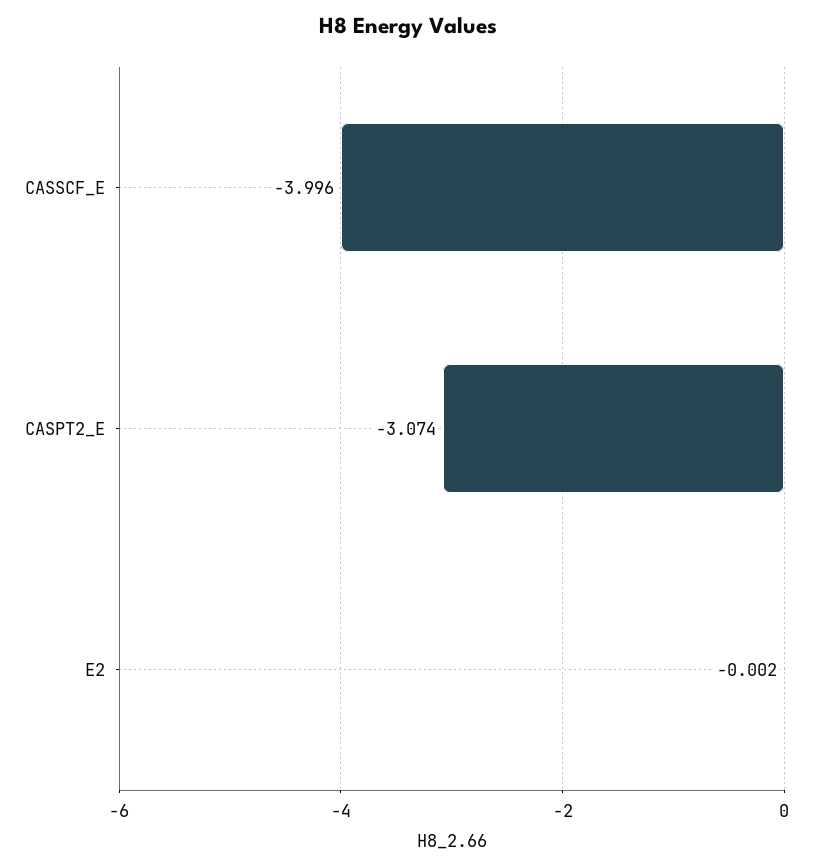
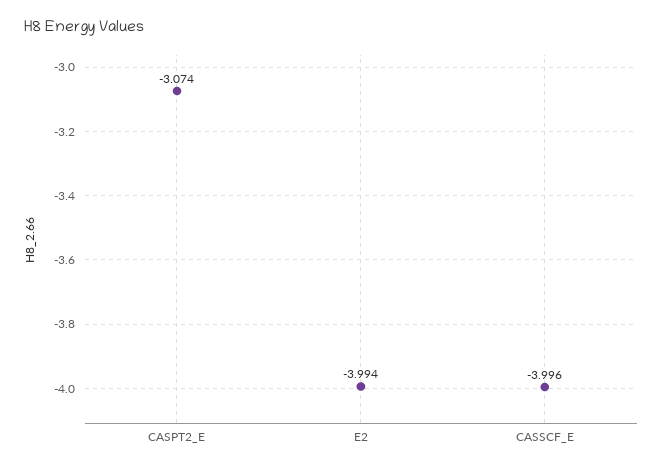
  {
    "CASSCF_E": -3.996,
    "CASPT2_E": -3.074,
-   "E2": -0.002
+   "E2": -3.994
  }

